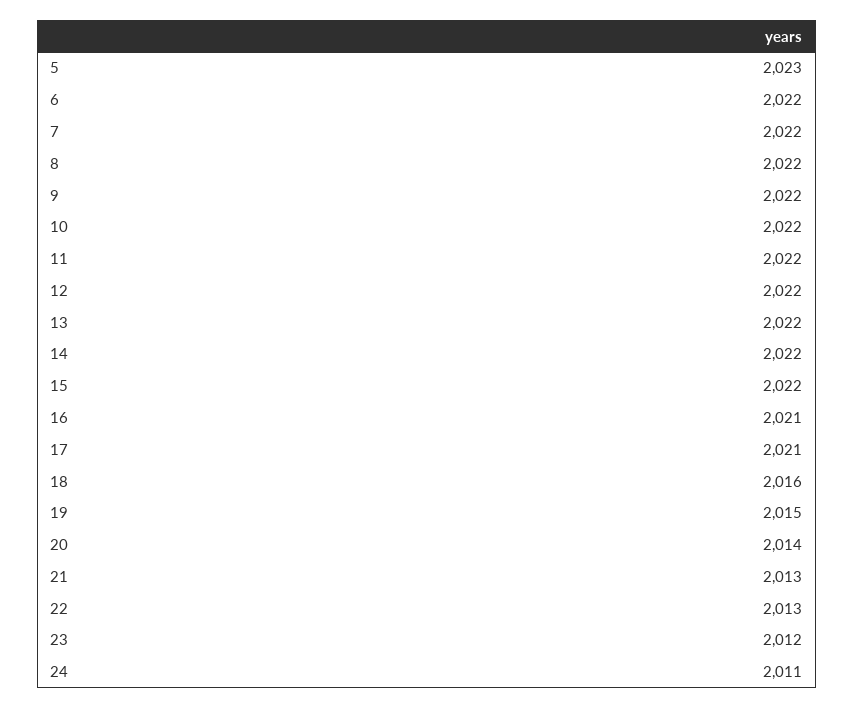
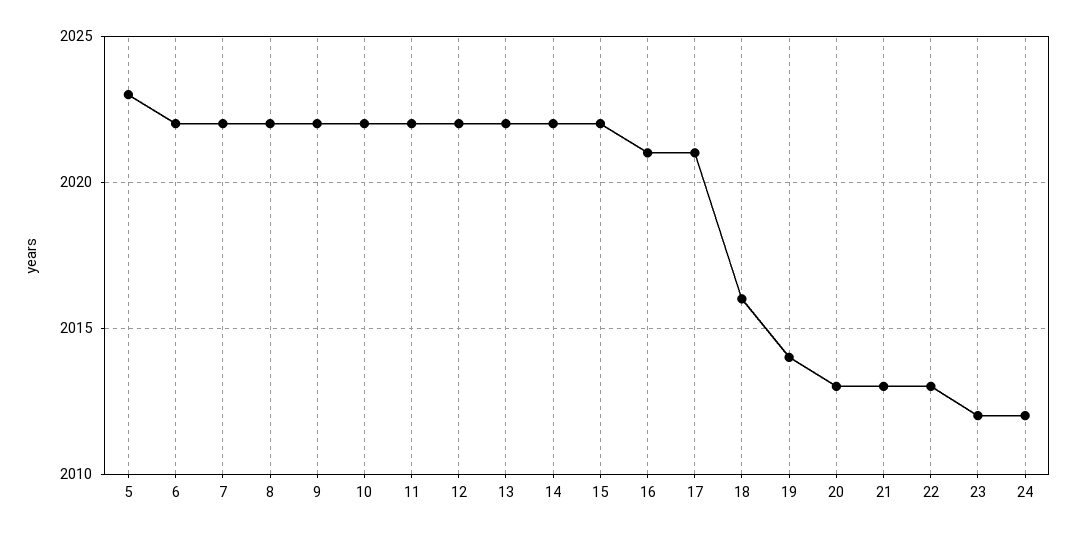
  {
    "5": 2023,
    "6": 2022,
    "7": 2022,
    "8": 2022,
    "9": 2022,
    "10": 2022,
    "11": 2022,
    "12": 2022,
    "13": 2022,
    "14": 2022,
    "15": 2022,
    "16": 2021,
    "17": 2021,
    "18": 2016,
-   "19": 2015,
+   "19": 2014,
-   "20": 2014,
+   "20": 2013,
    "21": 2013,
    "22": 2013,
    "23": 2012,
-   "24": 2011
+   "24": 2012
  }

